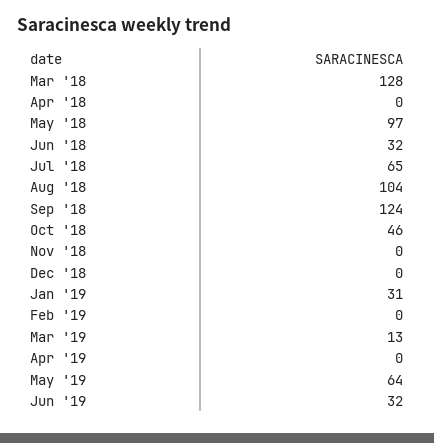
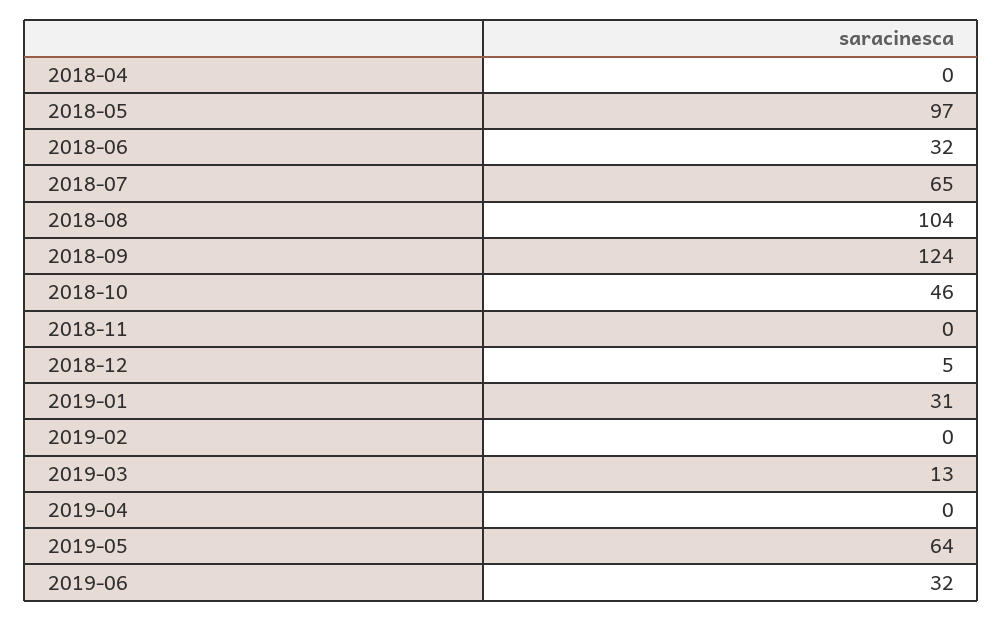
  {
-   "Mar '18": 128,
    "Apr '18": 0,
    "May '18": 97,
    "Jun '18": 32,
    "Jul '18": 65,
    "Aug '18": 104,
    "Sep '18": 124,
    "Oct '18": 46,
    "Nov '18": 0,
-   "Dec '18": 0,
+   "Dec '18": 5,
    "Jan '19": 31,
    "Feb '19": 0,
    "Mar '19": 13,
    "Apr '19": 0,
    "May '19": 64,
    "Jun '19": 32
  }

